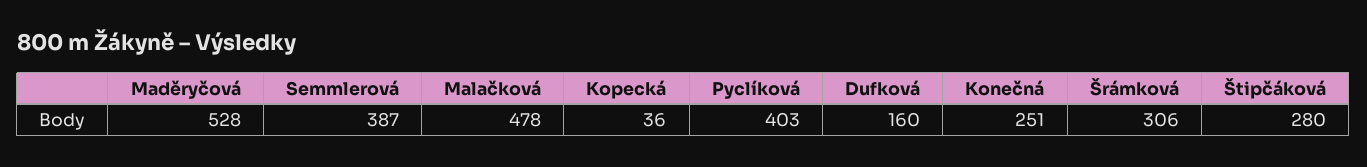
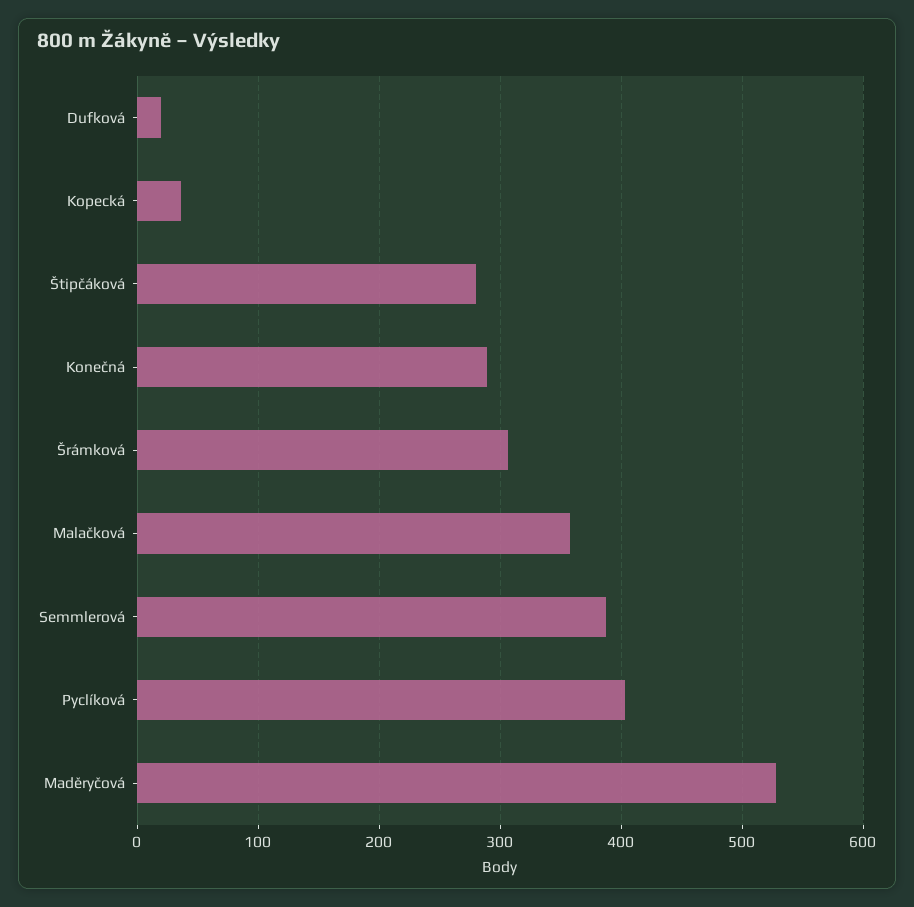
  {
    "Maděryčová": 528,
    "Semmlerová": 387,
-   "Malačková": 478,
+   "Malačková": 360,
    "Kopecká": 36,
    "Pyclíková": 403,
-   "Dufková": 160,
+   "Dufková": 20,
-   "Konečná": 251,
+   "Konečná": 290,
    "Šrámková": 306,
    "Štipčáková": 280
  }

